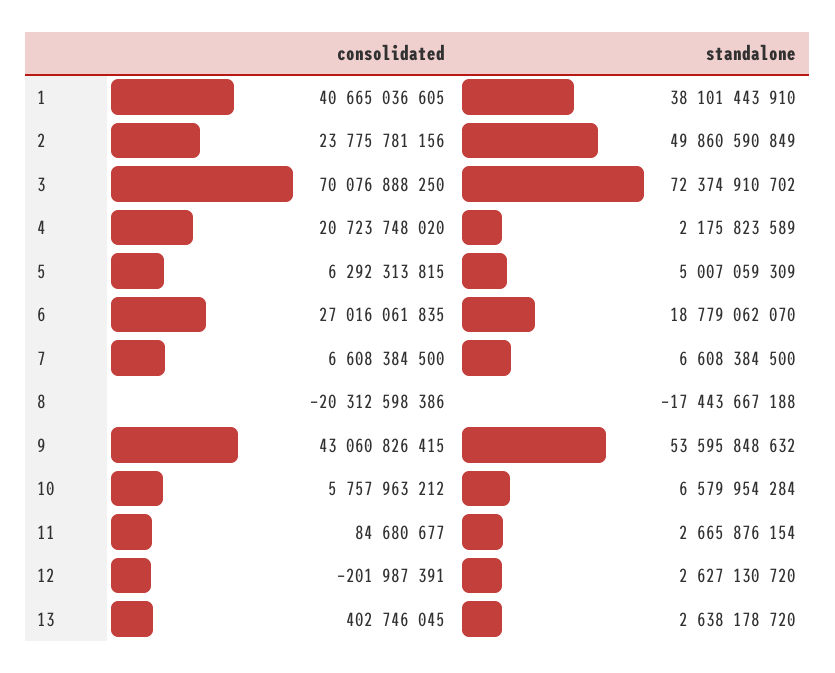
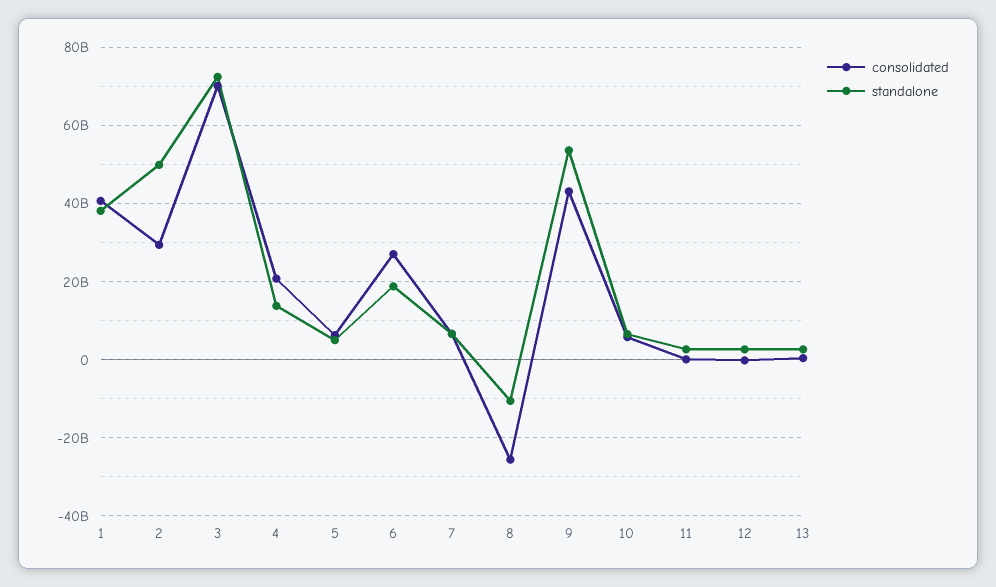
  {
    "consolidated": {
      "1": 40665036605,
-     "2": 23775781156,
+     "2": 30000000000,
      "3": 70076888250,
      "4": 20723748020,
      "5": 6292313815,
      "6": 27016061835,
      "7": 6608384500,
-     "8": -20312598386,
+     "8": -26000000000,
      "9": 43060826415,
      "10": 5757963212,
      "11": 84680677,
      "12": -201987391,
      "13": 402746045
    },
    "standalone": {
      "1": 38101443910,
      "2": 49860590849,
      "3": 72374910702,
-     "4": 2175823589,
+     "4": 14000000000,
      "5": 5007059309,
      "6": 18779062070,
      "7": 6608384500,
-     "8": -17443667188,
+     "8": -10000000000,
      "9": 53595848632,
      "10": 6579954284,
      "11": 2665876154,
      "12": 2627130720,
      "13": 2638178720
    }
  }

